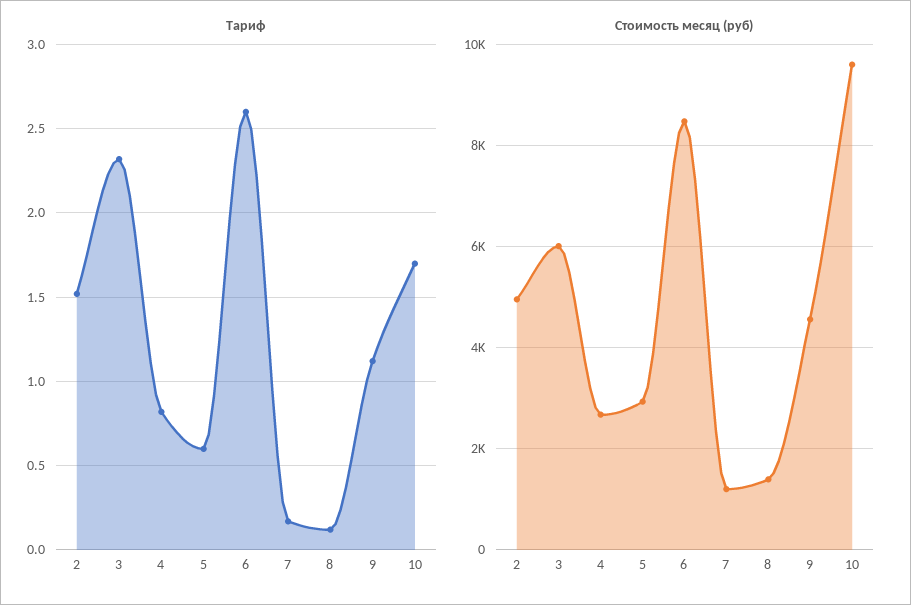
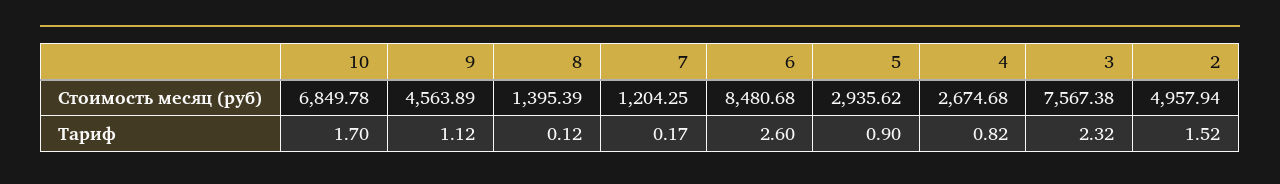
  {
    "Тариф": {
      "2": 1.52,
      "3": 2.32,
      "4": 0.82,
-     "5": 0.6,
+     "5": 0.9,
      "6": 2.6,
      "7": 0.17,
      "8": 0.12,
      "9": 1.12,
      "10": 1.7
    },
    "Стоимость месяц (руб)": {
      "2": 4957.94,
-     "3": 6000,
+     "3": 7567.38,
      "4": 2674.68,
      "5": 2935.62,
      "6": 8480.68,
      "7": 1204.25,
      "8": 1395.39,
      "9": 4563.89,
-     "10": 9600
+     "10": 6849.78
    }
  }

